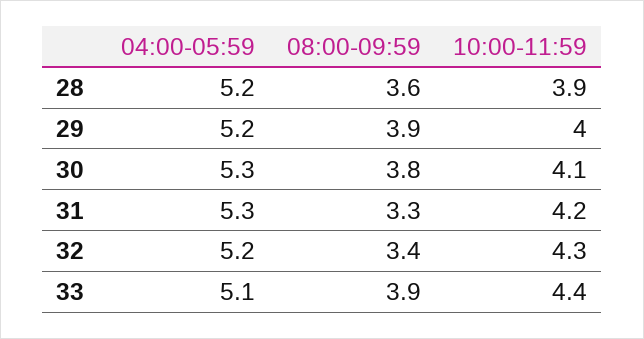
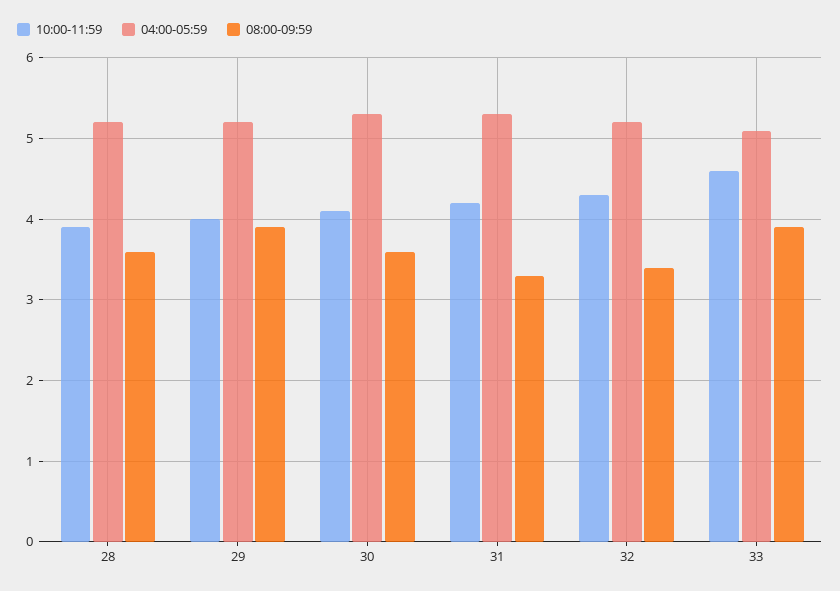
  {
    "04:00-05:59": {
      "28": 5.2,
      "29": 5.2,
      "30": 5.3,
      "31": 5.3,
      "32": 5.2,
      "33": 5.1
    },
    "08:00-09:59": {
      "28": 3.6,
      "29": 3.9,
-     "30": 3.8,
+     "30": 3.6,
      "31": 3.3,
      "32": 3.4,
      "33": 3.9
    },
    "10:00-11:59": {
      "28": 3.9,
      "29": 4,
      "30": 4.1,
      "31": 4.2,
      "32": 4.3,
-     "33": 4.4
+     "33": 4.6
    }
  }

